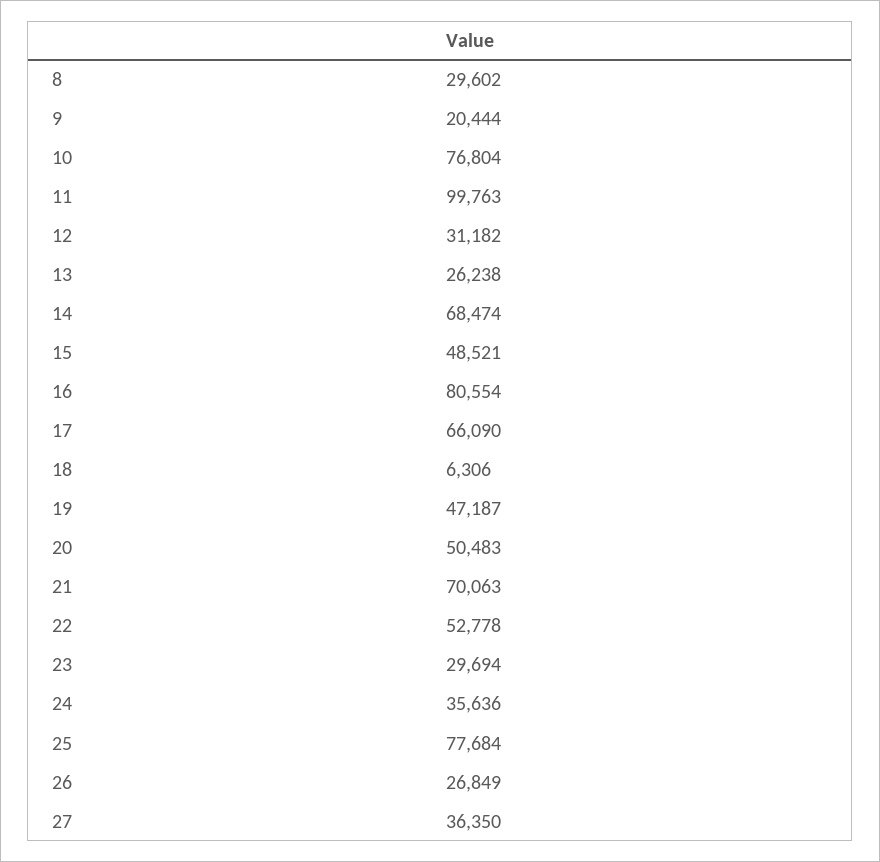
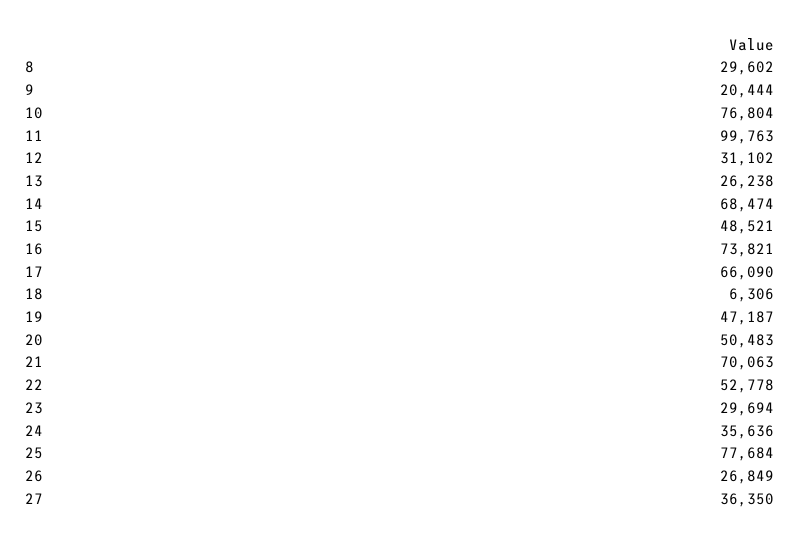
  {
    "8": 29602,
    "9": 20444,
    "10": 76804,
    "11": 99763,
-   "12": 31182,
+   "12": 31102,
    "13": 26238,
    "14": 68474,
    "15": 48521,
-   "16": 80554,
+   "16": 73821,
    "17": 66090,
    "18": 6306,
    "19": 47187,
    "20": 50483,
    "21": 70063,
    "22": 52778,
    "23": 29694,
    "24": 35636,
    "25": 77684,
    "26": 26849,
    "27": 36350
  }

